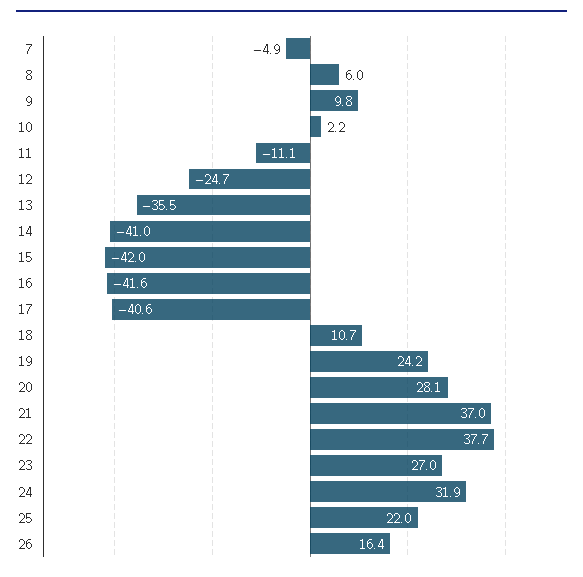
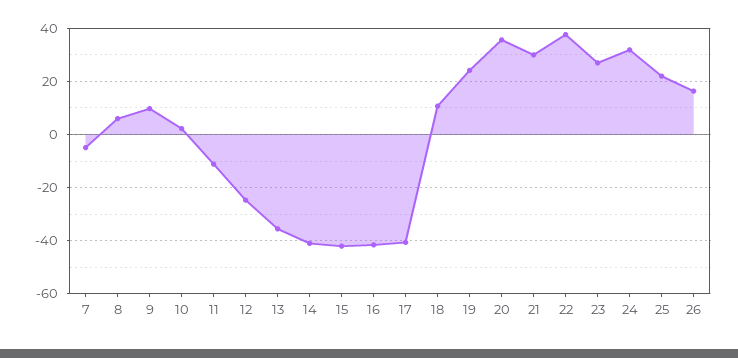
  {
    "7": -4.9,
    "8": 6,
    "9": 9.8,
    "10": 2.2,
    "11": -11.1,
    "12": -24.7,
    "13": -35.5,
    "14": -41,
    "15": -42,
    "16": -41.6,
    "17": -40.6,
    "18": 10.7,
    "19": 24.2,
-   "20": 28.1,
+   "20": 35,
-   "21": 37,
+   "21": 30,
    "22": 37.7,
    "23": 27,
    "24": 31.9,
    "25": 22,
    "26": 16.4
  }

